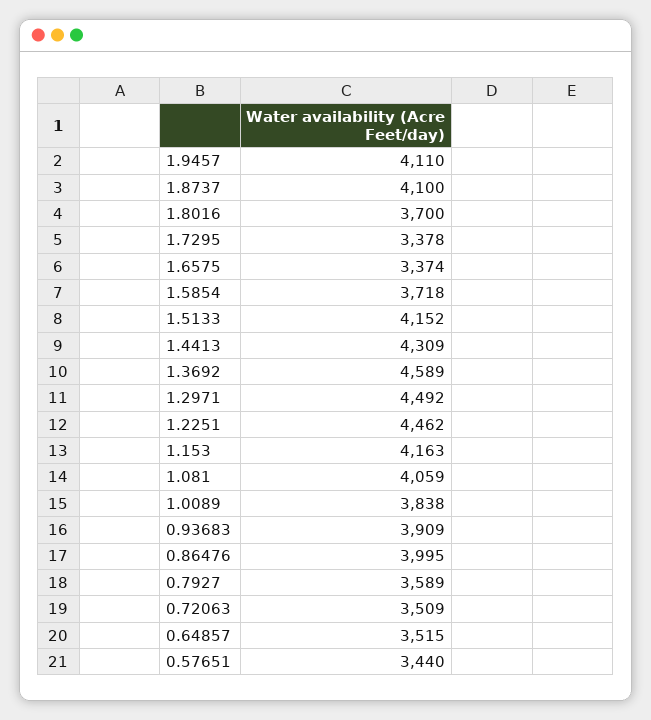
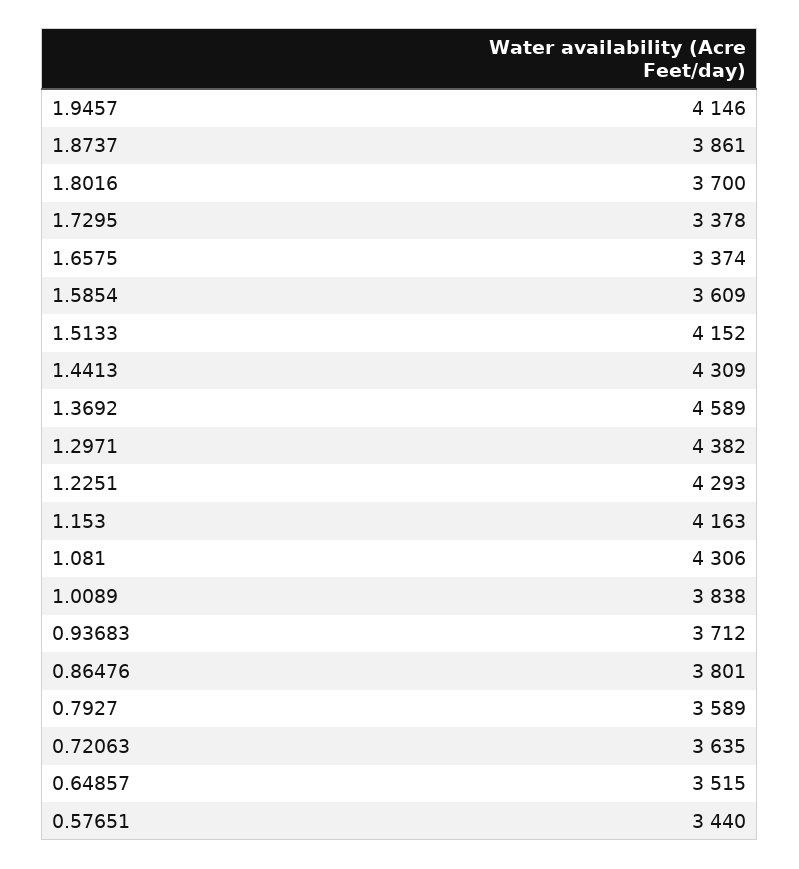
  {
-   "1.9457": 4110,
+   "1.9457": 4146,
-   "1.8737": 4100,
+   "1.8737": 3861,
    "1.8016": 3700,
    "1.7295": 3378,
    "1.6575": 3374,
-   "1.5854": 3718,
+   "1.5854": 3609,
    "1.5133": 4152,
    "1.4413": 4309,
    "1.3692": 4589,
-   "1.2971": 4492,
+   "1.2971": 4382,
-   "1.2251": 4462,
+   "1.2251": 4293,
    "1.153": 4163,
-   "1.081": 4059,
+   "1.081": 4306,
    "1.0089": 3838,
-   "0.93683": 3909,
+   "0.93683": 3712,
-   "0.86476": 3995,
+   "0.86476": 3801,
    "0.7927": 3589,
-   "0.72063": 3509,
+   "0.72063": 3635,
    "0.64857": 3515,
    "0.57651": 3440
  }

